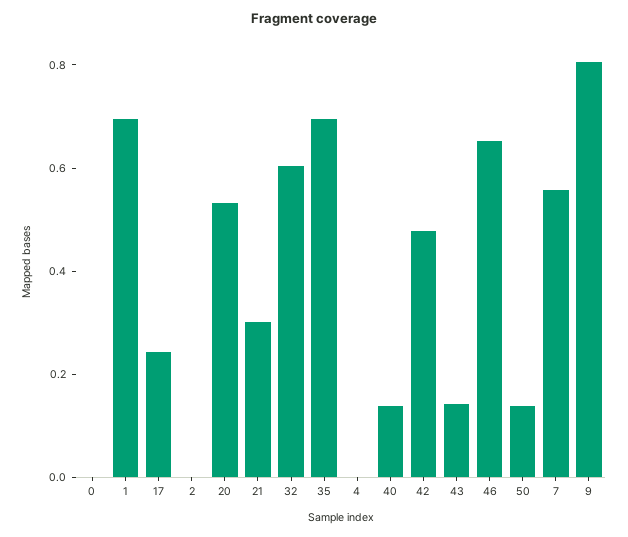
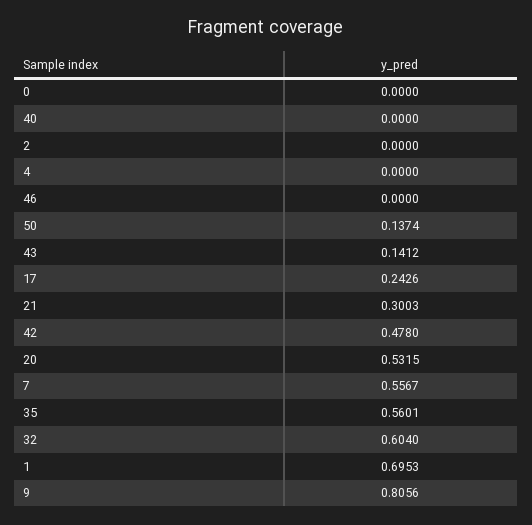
  {
    "0": 0,
    "1": 0.6953,
    "17": 0.2426,
    "2": 0,
    "20": 0.5315,
    "21": 0.3003,
    "32": 0.604,
-   "35": 0.7,
+   "35": 0.5601,
    "4": 0,
-   "40": 0.15,
+   "40": 0,
    "42": 0.478,
    "43": 0.1412,
-   "46": 0.65,
+   "46": 0,
    "50": 0.1374,
    "7": 0.5567,
    "9": 0.8056
  }

